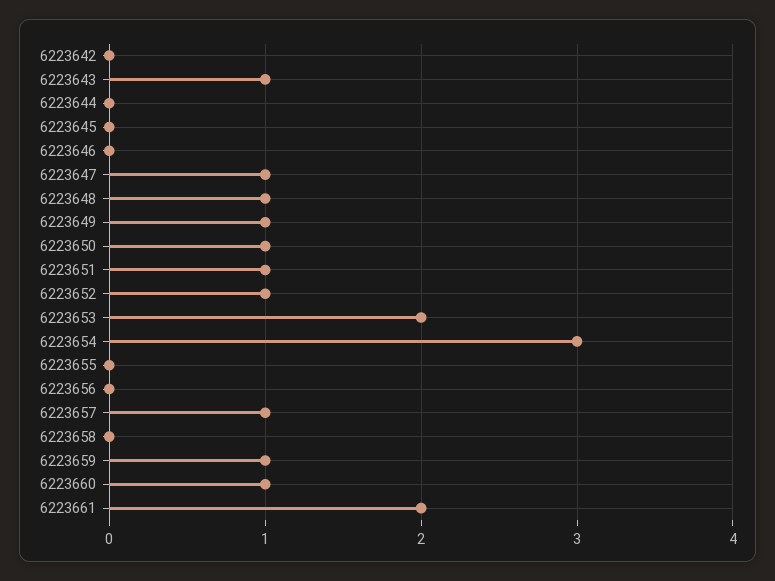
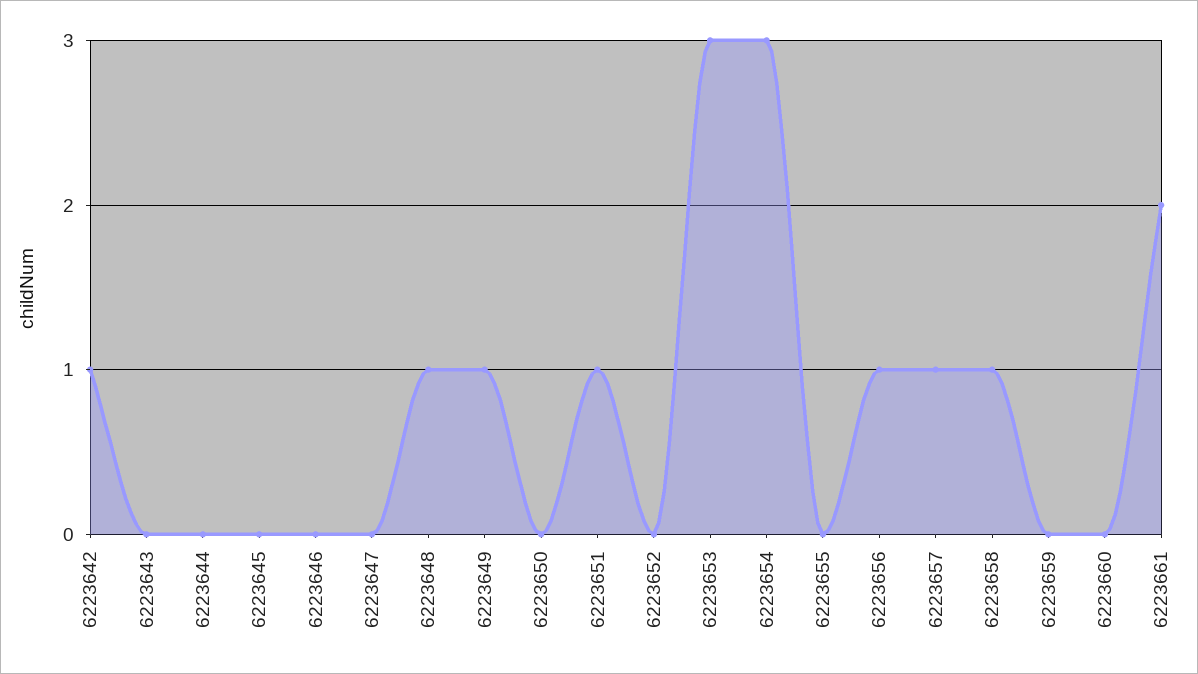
  {
-   "6223642": 0,
+   "6223642": 1,
-   "6223643": 1,
+   "6223643": 0,
    "6223644": 0,
    "6223645": 0,
    "6223646": 0,
-   "6223647": 1,
+   "6223647": 0,
    "6223648": 1,
    "6223649": 1,
-   "6223650": 1,
+   "6223650": 0,
    "6223651": 1,
-   "6223652": 1,
+   "6223652": 0,
-   "6223653": 2,
+   "6223653": 3,
    "6223654": 3,
    "6223655": 0,
-   "6223656": 0,
+   "6223656": 1,
    "6223657": 1,
-   "6223658": 0,
+   "6223658": 1,
-   "6223659": 1,
+   "6223659": 0,
-   "6223660": 1,
+   "6223660": 0,
    "6223661": 2
  }

